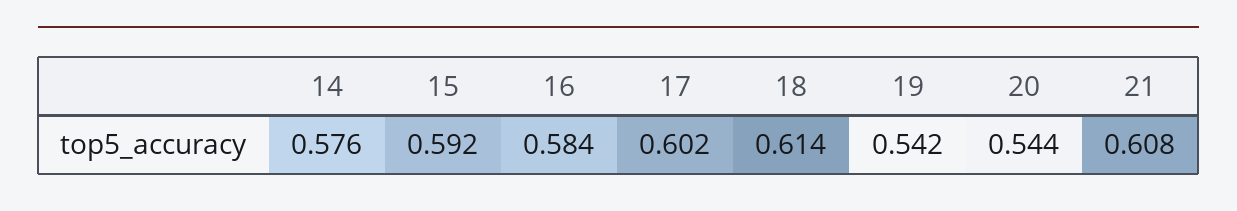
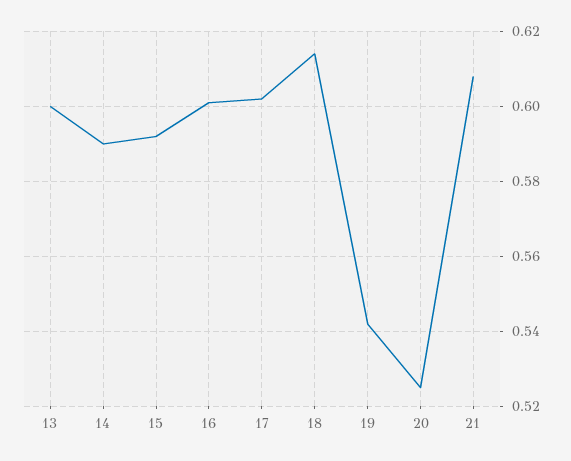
  {
-   "14": 0.576,
+   "14": 0.59,
    "15": 0.592,
-   "16": 0.584,
+   "16": 0.6,
    "17": 0.602,
    "18": 0.614,
    "19": 0.542,
-   "20": 0.544,
+   "20": 0.525,
-   "21": 0.608
+   "21": 0.608,
+   "13": 0.6
  }

